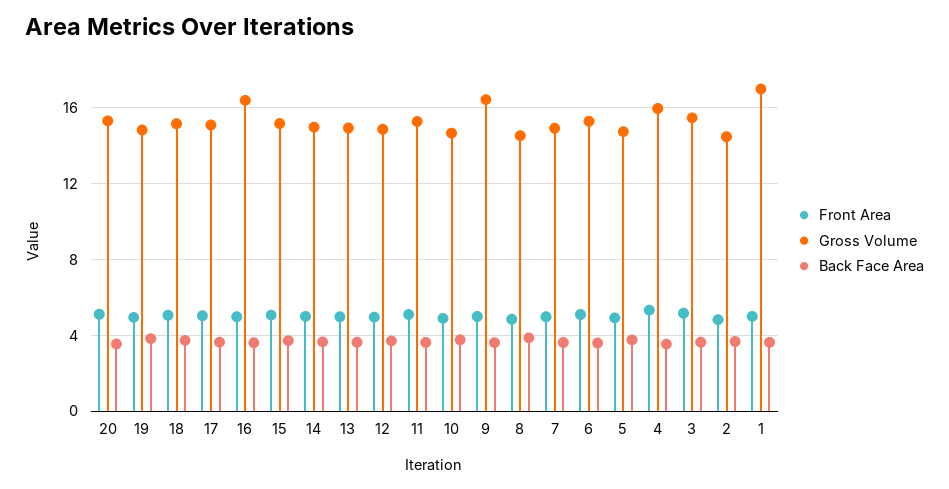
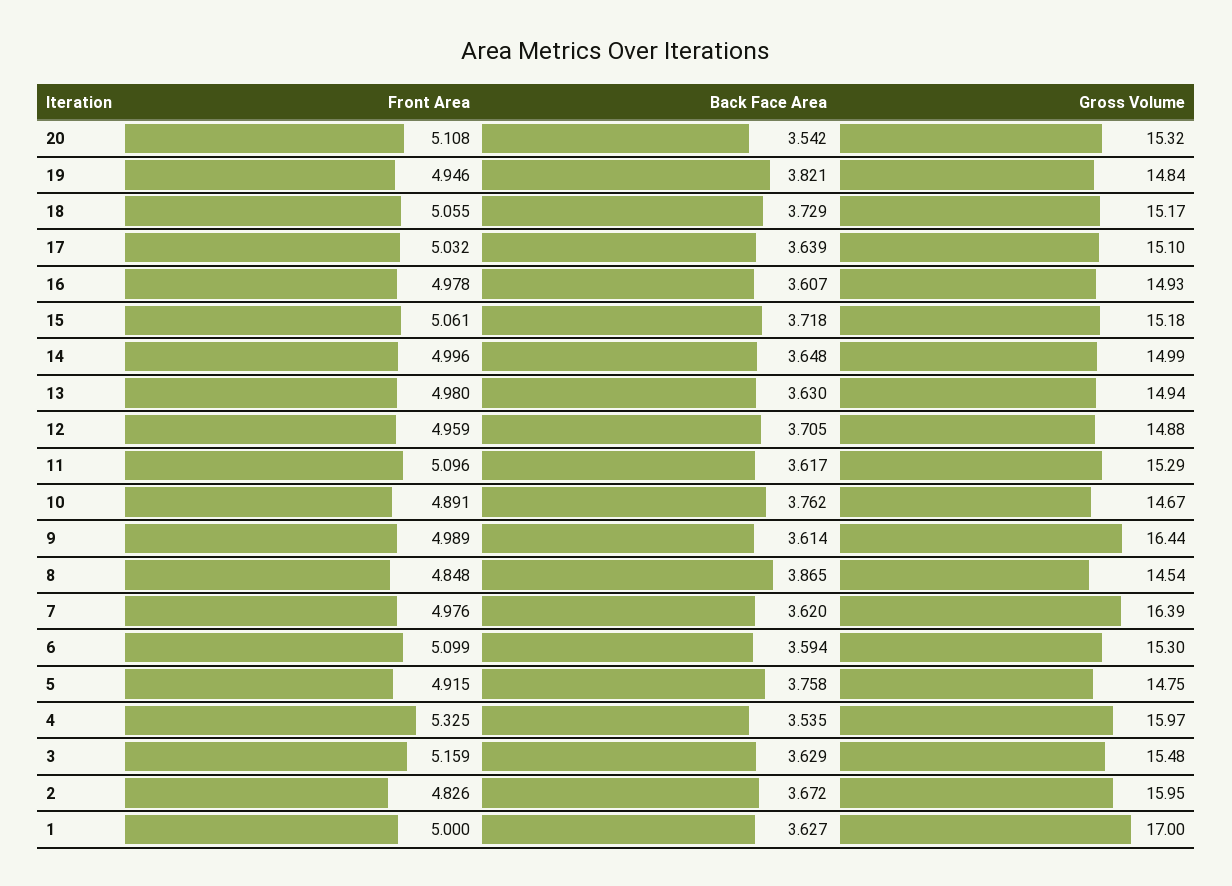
  {
    "Front Area": {
      "20": 5.108,
      "19": 4.946,
      "18": 5.055,
      "17": 5.032,
      "16": 4.978,
      "15": 5.061,
      "14": 4.996,
      "13": 4.98,
      "12": 4.959,
      "11": 5.096,
      "10": 4.891,
      "9": 4.989,
      "8": 4.848,
      "7": 4.976,
      "6": 5.099,
      "5": 4.915,
      "4": 5.325,
      "3": 5.159,
      "2": 4.826,
      "1": 5
    },
    "Gross Volume": {
      "20": 15.32,
      "19": 14.84,
      "18": 15.17,
      "17": 15.1,
-     "16": 16.5,
+     "16": 14.93,
      "15": 15.18,
      "14": 14.99,
      "13": 14.94,
      "12": 14.88,
      "11": 15.29,
      "10": 14.67,
      "9": 16.44,
      "8": 14.54,
-     "7": 15,
+     "7": 16.39,
      "6": 15.3,
      "5": 14.75,
      "4": 15.97,
      "3": 15.48,
-     "2": 14.5,
+     "2": 15.95,
      "1": 17
    },
    "Back Face Area": {
      "20": 3.542,
      "19": 3.821,
      "18": 3.729,
      "17": 3.639,
      "16": 3.607,
      "15": 3.718,
      "14": 3.648,
      "13": 3.63,
      "12": 3.705,
      "11": 3.617,
      "10": 3.762,
      "9": 3.614,
      "8": 3.865,
      "7": 3.62,
      "6": 3.594,
      "5": 3.758,
      "4": 3.535,
      "3": 3.629,
      "2": 3.672,
      "1": 3.627
    }
  }

